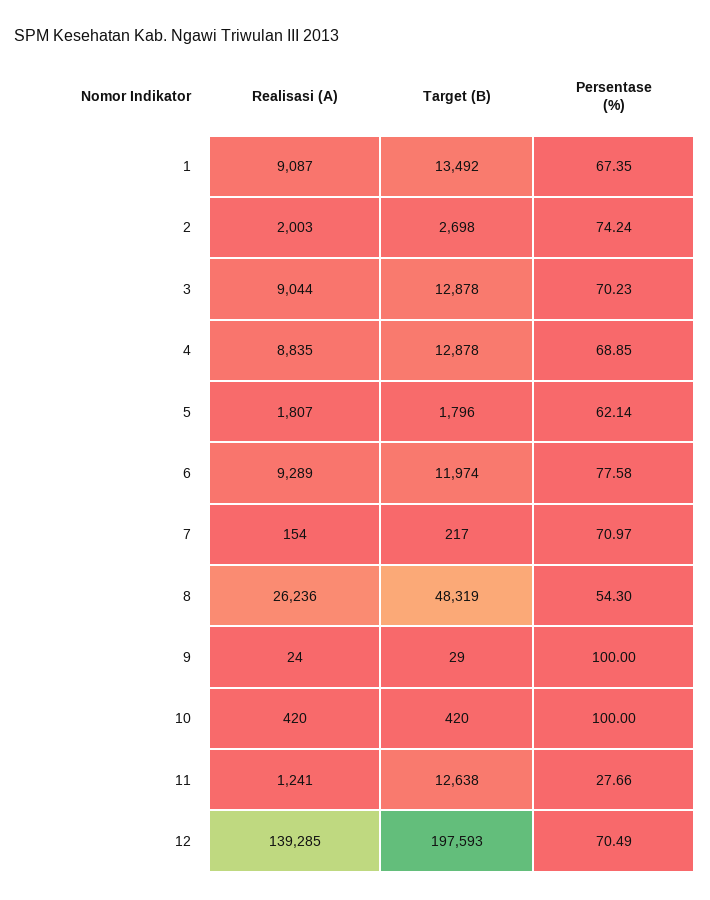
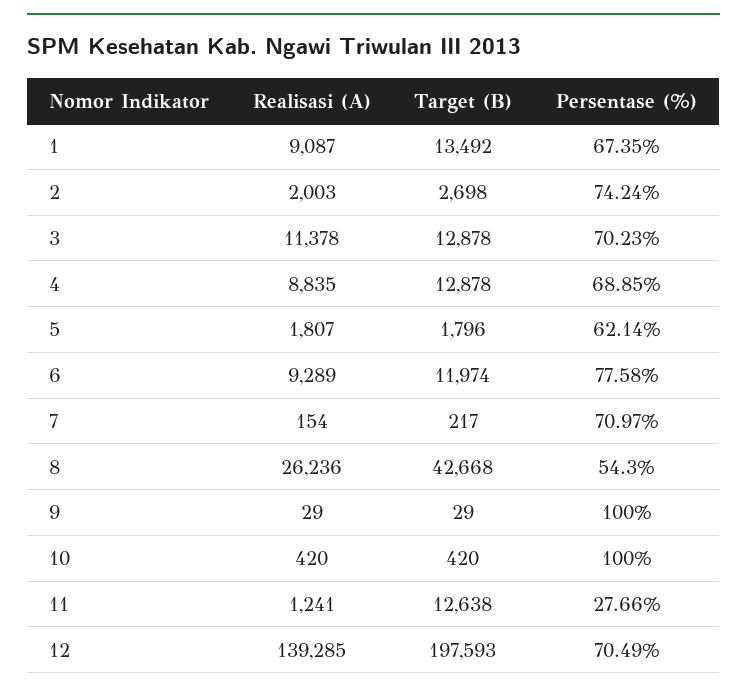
  {
    "Realisasi (A)": {
      "1": 9087,
      "2": 2003,
-     "3": 9044,
+     "3": 11378,
      "4": 8835,
      "5": 1807,
      "6": 9289,
      "7": 154,
      "8": 26236,
-     "9": 24,
+     "9": 29,
      "10": 420,
      "11": 1241,
      "12": 139285
    },
    "Target (B)": {
      "1": 13492,
      "2": 2698,
      "3": 12878,
      "4": 12878,
      "5": 1796,
      "6": 11974,
      "7": 217,
-     "8": 48319,
+     "8": 42668,
      "9": 29,
      "10": 420,
      "11": 12638,
      "12": 197593
    },
    "Persentase (%)": {
      "1": 67.35,
      "2": 74.24,
      "3": 70.23,
      "4": 68.85,
      "5": 62.14,
      "6": 77.58,
      "7": 70.97,
      "8": 54.3,
      "9": 100,
      "10": 100,
      "11": 27.66,
      "12": 70.49
    }
  }

